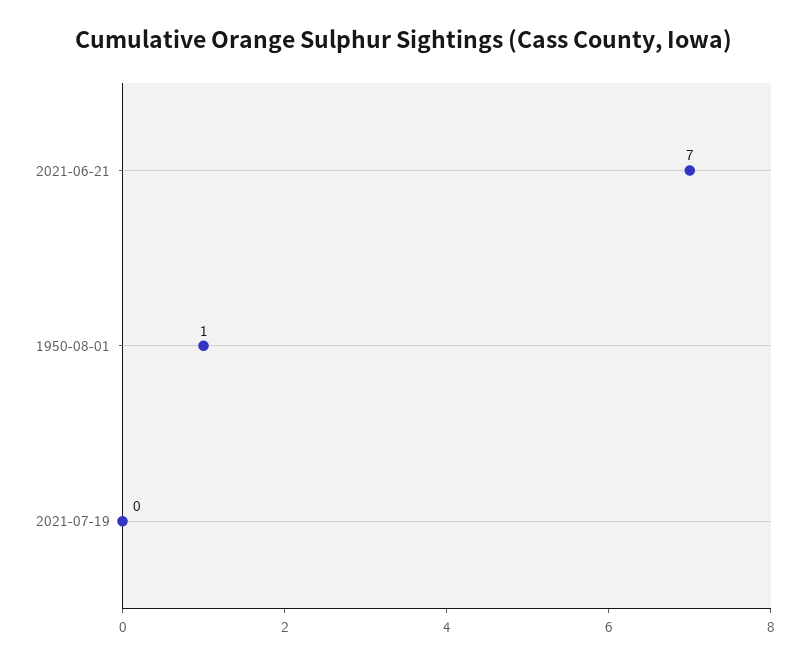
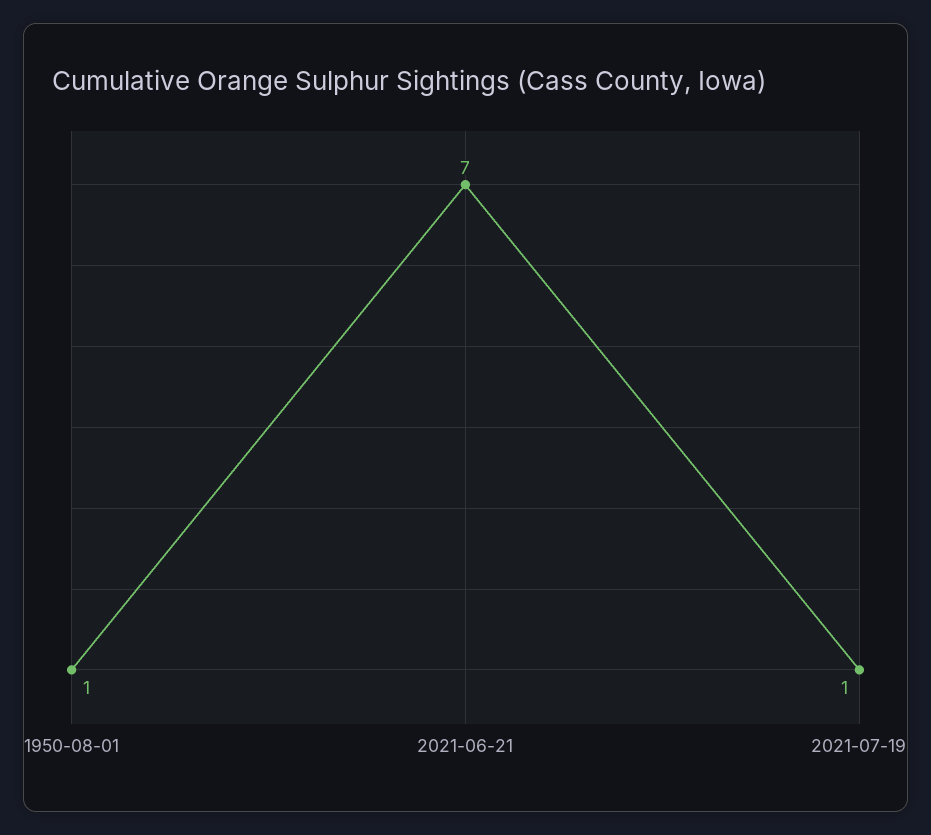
  {
    "2021-06-21": 7,
    "1950-08-01": 1,
-   "2021-07-19": 0
+   "2021-07-19": 1
  }

